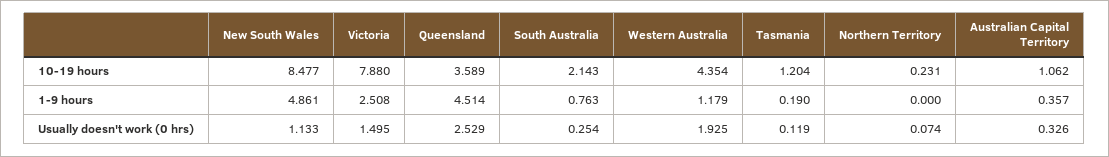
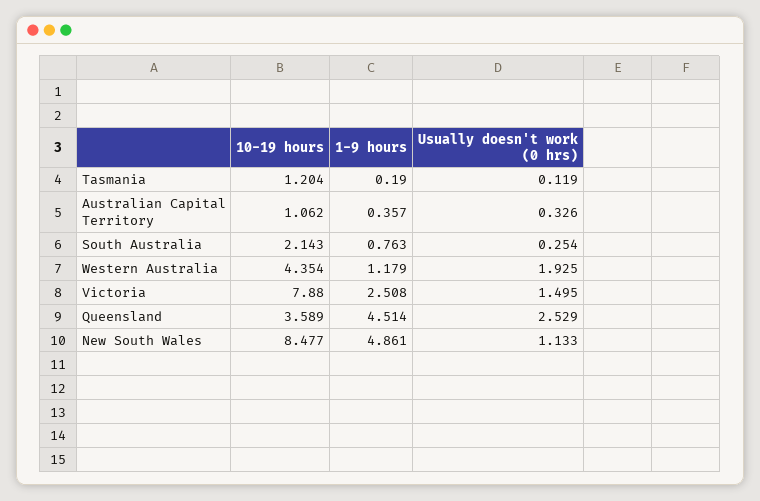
  {
    "New South Wales": {
      "10-19 hours": 8.477,
      "1-9 hours": 4.861,
      "Usually doesn't work (0 hrs)": 1.133
    },
    "Victoria": {
      "10-19 hours": 7.88,
      "1-9 hours": 2.508,
      "Usually doesn't work (0 hrs)": 1.495
    },
    "Queensland": {
      "10-19 hours": 3.589,
      "1-9 hours": 4.514,
      "Usually doesn't work (0 hrs)": 2.529
    },
    "South Australia": {
      "10-19 hours": 2.143,
      "1-9 hours": 0.763,
      "Usually doesn't work (0 hrs)": 0.254
    },
    "Western Australia": {
      "10-19 hours": 4.354,
      "1-9 hours": 1.179,
      "Usually doesn't work (0 hrs)": 1.925
    },
    "Tasmania": {
      "10-19 hours": 1.204,
      "1-9 hours": 0.19,
      "Usually doesn't work (0 hrs)": 0.119
    },
-   "Northern Territory": {
-     "10-19 hours": 0.231,
-     "1-9 hours": 0,
-     "Usually doesn't work (0 hrs)": 0.074
-   },
    "Australian Capital Territory": {
      "10-19 hours": 1.062,
      "1-9 hours": 0.357,
      "Usually doesn't work (0 hrs)": 0.326
    }
  }

